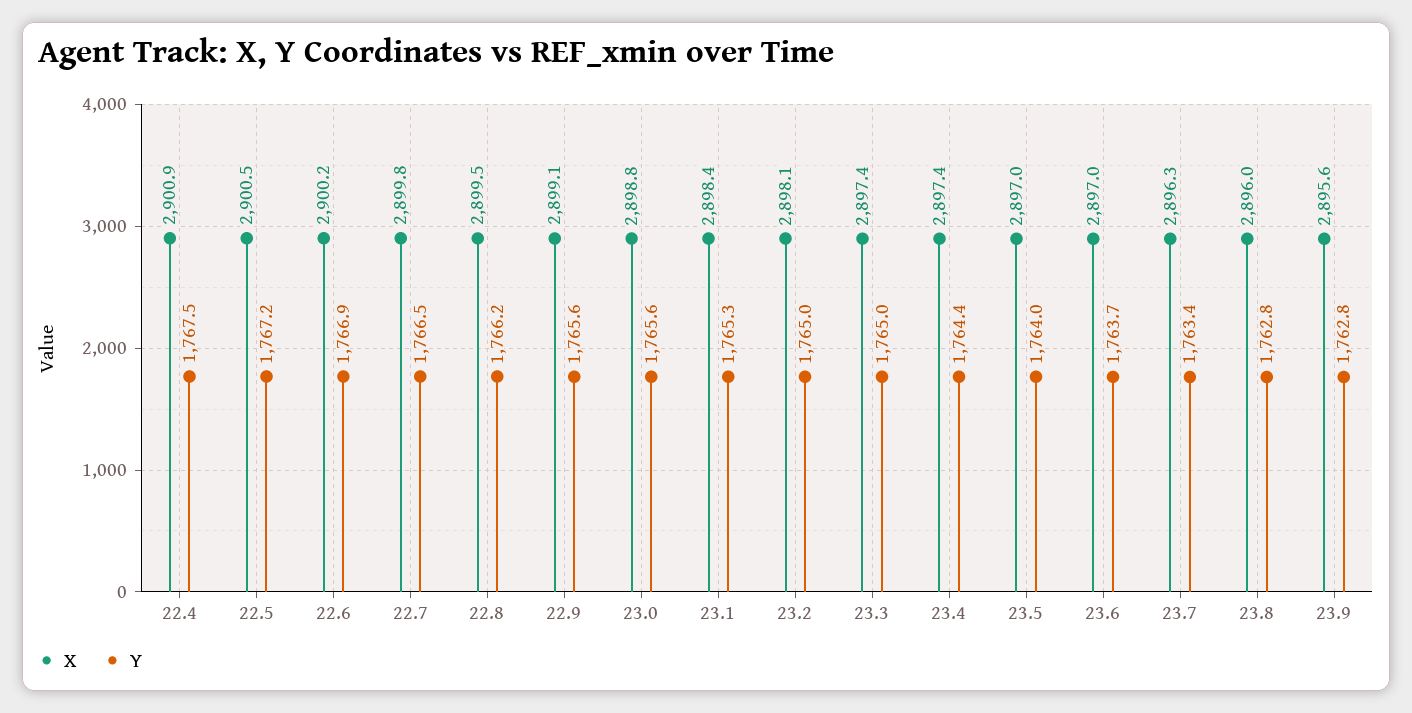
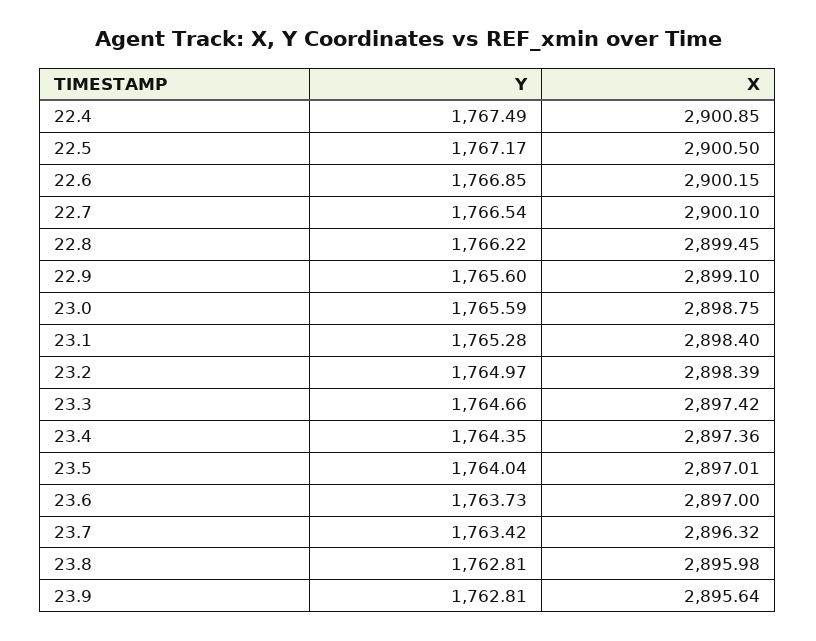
  {
    "X": {
      "22.4": 2900.85,
      "22.5": 2900.5,
      "22.6": 2900.15,
-     "22.7": 2899.8,
+     "22.7": 2900.1,
      "22.8": 2899.45,
      "22.9": 2899.1,
      "23.0": 2898.75,
      "23.1": 2898.4,
-     "23.2": 2898.1,
+     "23.2": 2898.39,
      "23.3": 2897.42,
      "23.4": 2897.36,
      "23.5": 2897.01,
      "23.6": 2897,
      "23.7": 2896.32,
      "23.8": 2895.98,
      "23.9": 2895.64
    },
    "Y": {
      "22.4": 1767.49,
      "22.5": 1767.17,
      "22.6": 1766.85,
      "22.7": 1766.54,
      "22.8": 1766.22,
      "22.9": 1765.6,
      "23.0": 1765.59,
      "23.1": 1765.28,
      "23.2": 1764.97,
-     "23.3": 1765,
+     "23.3": 1764.66,
      "23.4": 1764.35,
      "23.5": 1764.04,
      "23.6": 1763.73,
      "23.7": 1763.42,
      "23.8": 1762.81,
      "23.9": 1762.81
    }
  }

